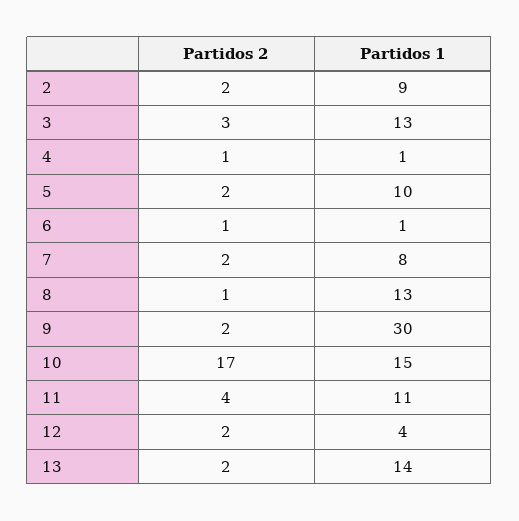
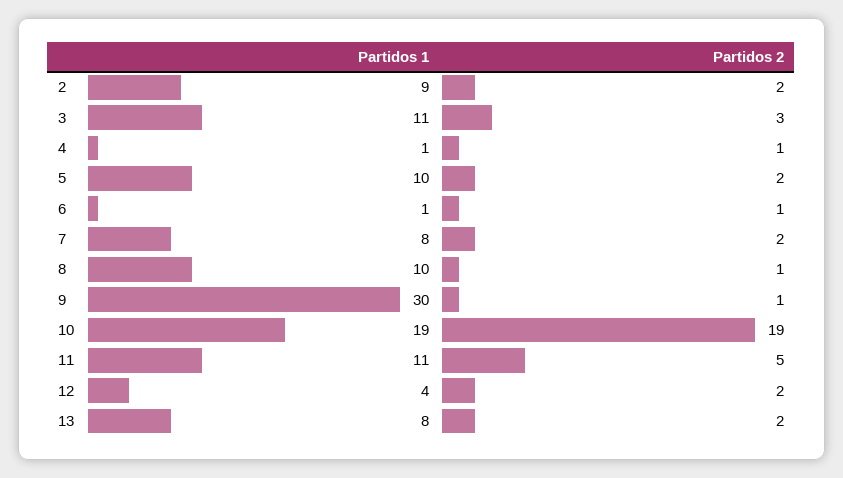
  {
    "Partidos 2": {
      "2": 2,
      "3": 3,
      "4": 1,
      "5": 2,
      "6": 1,
      "7": 2,
      "8": 1,
-     "9": 2,
+     "9": 1,
-     "10": 17,
+     "10": 19,
-     "11": 4,
+     "11": 5,
      "12": 2,
      "13": 2
    },
    "Partidos 1": {
      "2": 9,
-     "3": 13,
+     "3": 11,
      "4": 1,
      "5": 10,
      "6": 1,
      "7": 8,
-     "8": 13,
+     "8": 10,
      "9": 30,
-     "10": 15,
+     "10": 19,
      "11": 11,
      "12": 4,
-     "13": 14
+     "13": 8
    }
  }

